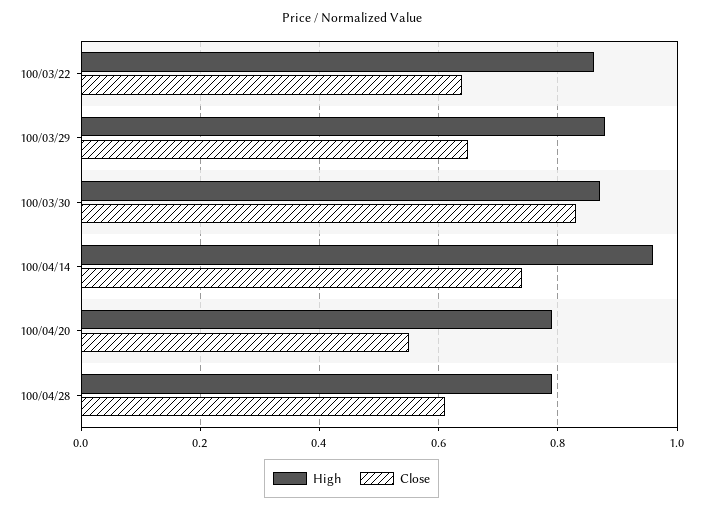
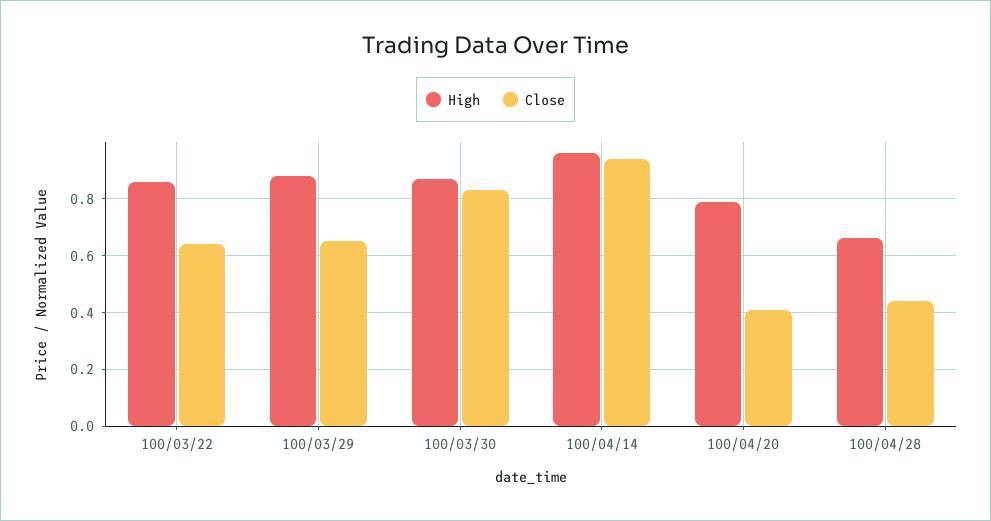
  {
    "High": {
      "100/03/22": 0.85,
      "100/03/29": 0.9,
      "100/03/30": 0.85,
      "100/04/14": 0.95,
      "100/04/20": 0.8,
-     "100/04/28": 0.8
+     "100/04/28": 0.65
    },
    "Close": {
      "100/03/22": 0.65,
      "100/03/29": 0.65,
      "100/03/30": 0.85,
-     "100/04/14": 0.75,
+     "100/04/14": 0.95,
-     "100/04/20": 0.55,
+     "100/04/20": 0.4,
-     "100/04/28": 0.6
+     "100/04/28": 0.45
    }
  }

